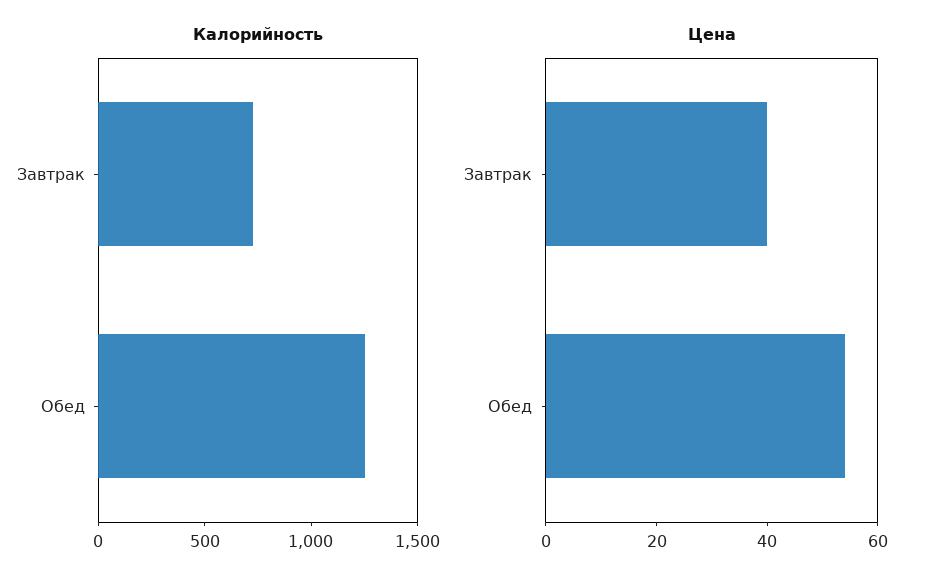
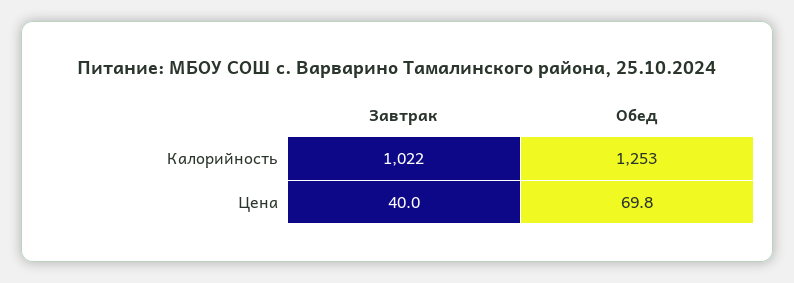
  {
    "Калорийность": {
-     "Завтрак": 700,
+     "Завтрак": 1022,
      "Обед": 1253
    },
    "Цена": {
      "Завтрак": 40,
-     "Обед": 55
+     "Обед": 69.8
    }
  }

